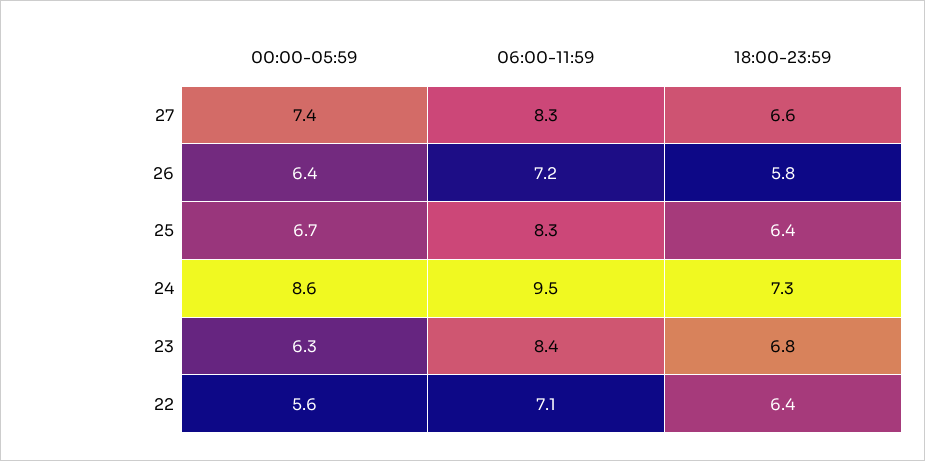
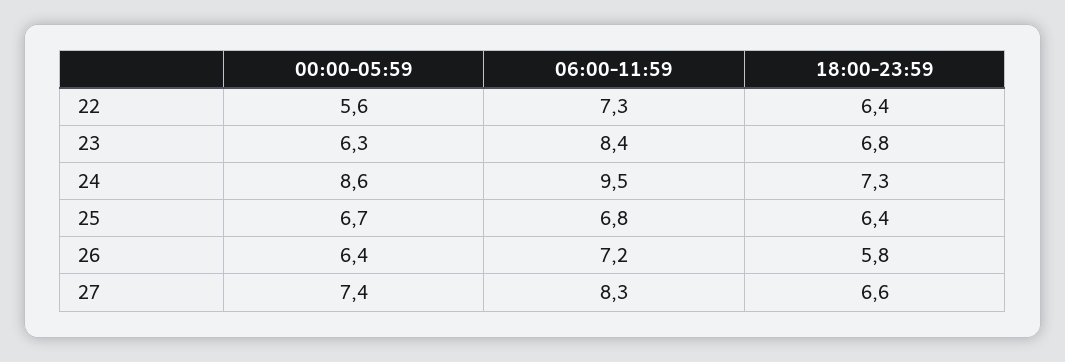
  {
    "00:00-05:59": {
      "27": 7.4,
      "26": 6.4,
      "25": 6.7,
      "24": 8.6,
      "23": 6.3,
      "22": 5.6
    },
    "06:00-11:59": {
      "27": 8.3,
      "26": 7.2,
-     "25": 8.3,
+     "25": 6.8,
      "24": 9.5,
      "23": 8.4,
-     "22": 7.1
+     "22": 7.3
    },
    "18:00-23:59": {
      "27": 6.6,
      "26": 5.8,
      "25": 6.4,
      "24": 7.3,
      "23": 6.8,
      "22": 6.4
    }
  }

